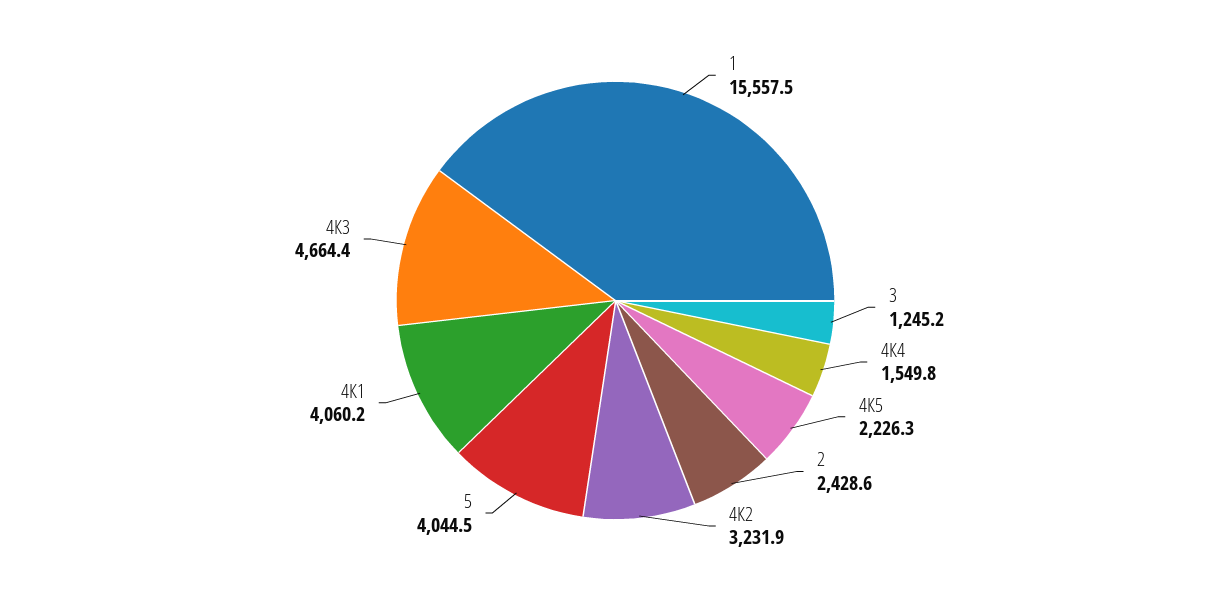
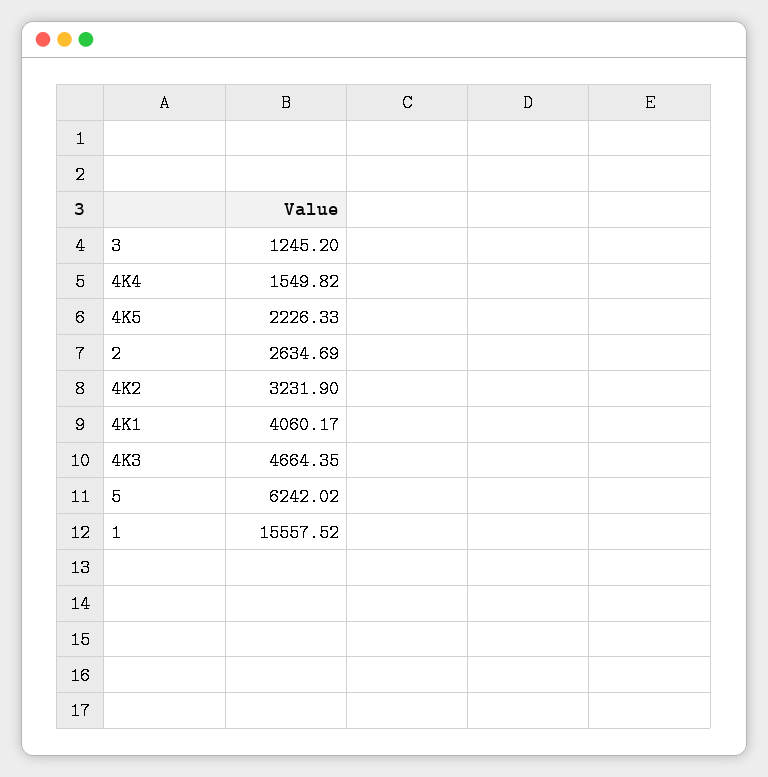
  {
    "1": 15557.52,
    "3": 1245.2,
    "4К4": 1549.82,
    "4К5": 2226.33,
-   "2": 2428.6,
+   "2": 2634.69,
    "4К2": 3231.9,
-   "5": 4044.5,
+   "5": 6242.02,
    "4К1": 4060.17,
    "4К3": 4664.35
  }

